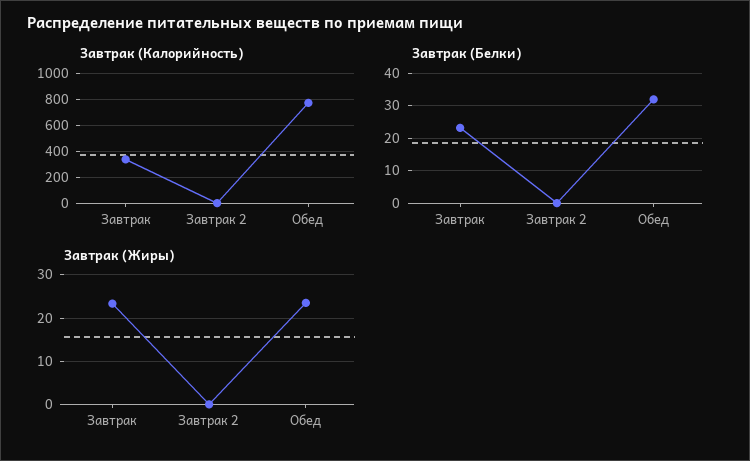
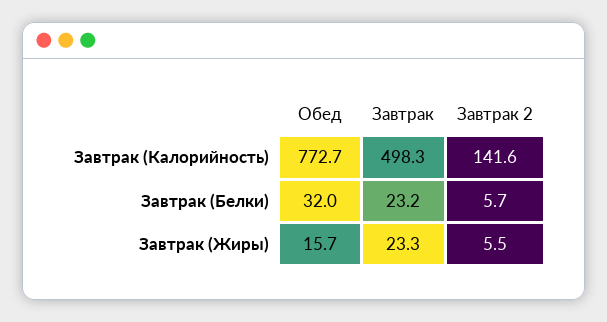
  {
    "Завтрак (Калорийность)": {
-     "Завтрак": 350,
+     "Завтрак": 498.3,
-     "Завтрак 2": 0,
+     "Завтрак 2": 141.6,
      "Обед": 772.7
    },
    "Завтрак (Белки)": {
      "Завтрак": 23.2,
-     "Завтрак 2": 0,
+     "Завтрак 2": 5.7,
      "Обед": 32
    },
    "Завтрак (Жиры)": {
      "Завтрак": 23.3,
-     "Завтрак 2": 0,
+     "Завтрак 2": 5.5,
-     "Обед": 24
+     "Обед": 15.7
    }
  }

